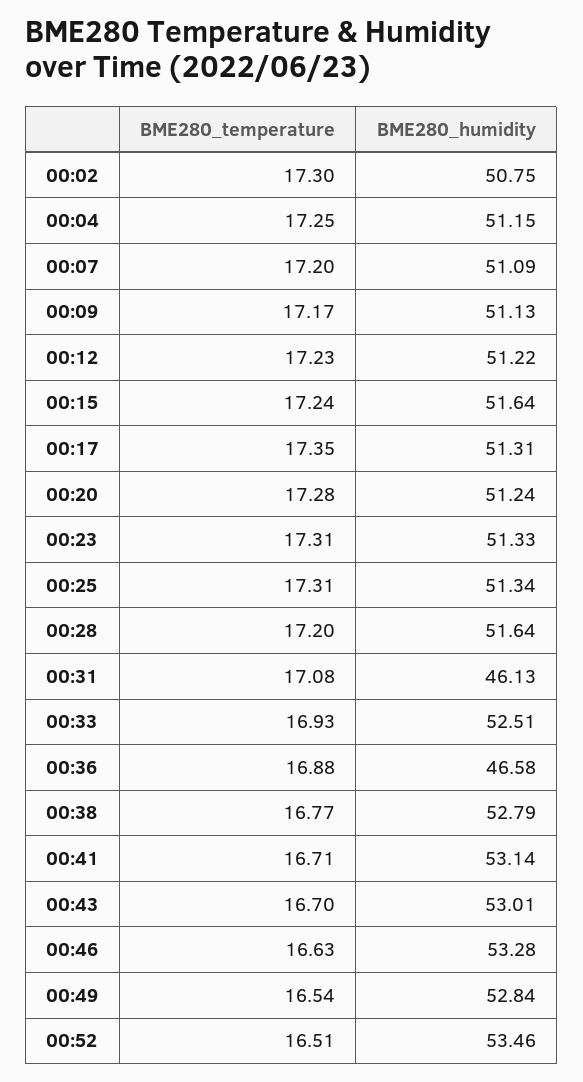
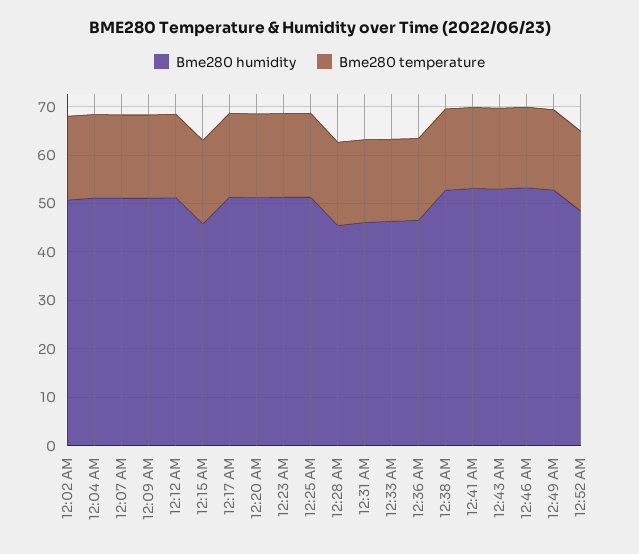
  {
    "BME280_temperature": {
      "00:02": 17.3,
      "00:04": 17.25,
      "00:07": 17.2,
      "00:09": 17.17,
      "00:12": 17.23,
      "00:15": 17.24,
      "00:17": 17.35,
      "00:20": 17.28,
      "00:23": 17.31,
      "00:25": 17.31,
      "00:28": 17.2,
      "00:31": 17.08,
      "00:33": 16.93,
      "00:36": 16.88,
      "00:38": 16.77,
      "00:41": 16.71,
      "00:43": 16.7,
      "00:46": 16.63,
      "00:49": 16.54,
      "00:52": 16.51
    },
    "BME280_humidity": {
      "00:02": 50.75,
      "00:04": 51.15,
      "00:07": 51.09,
      "00:09": 51.13,
      "00:12": 51.22,
-     "00:15": 51.64,
+     "00:15": 46,
      "00:17": 51.31,
      "00:20": 51.24,
      "00:23": 51.33,
      "00:25": 51.34,
-     "00:28": 51.64,
+     "00:28": 46,
      "00:31": 46.13,
-     "00:33": 52.51,
+     "00:33": 46,
      "00:36": 46.58,
      "00:38": 52.79,
      "00:41": 53.14,
      "00:43": 53.01,
      "00:46": 53.28,
      "00:49": 52.84,
-     "00:52": 53.46
+     "00:52": 48
    }
  }

